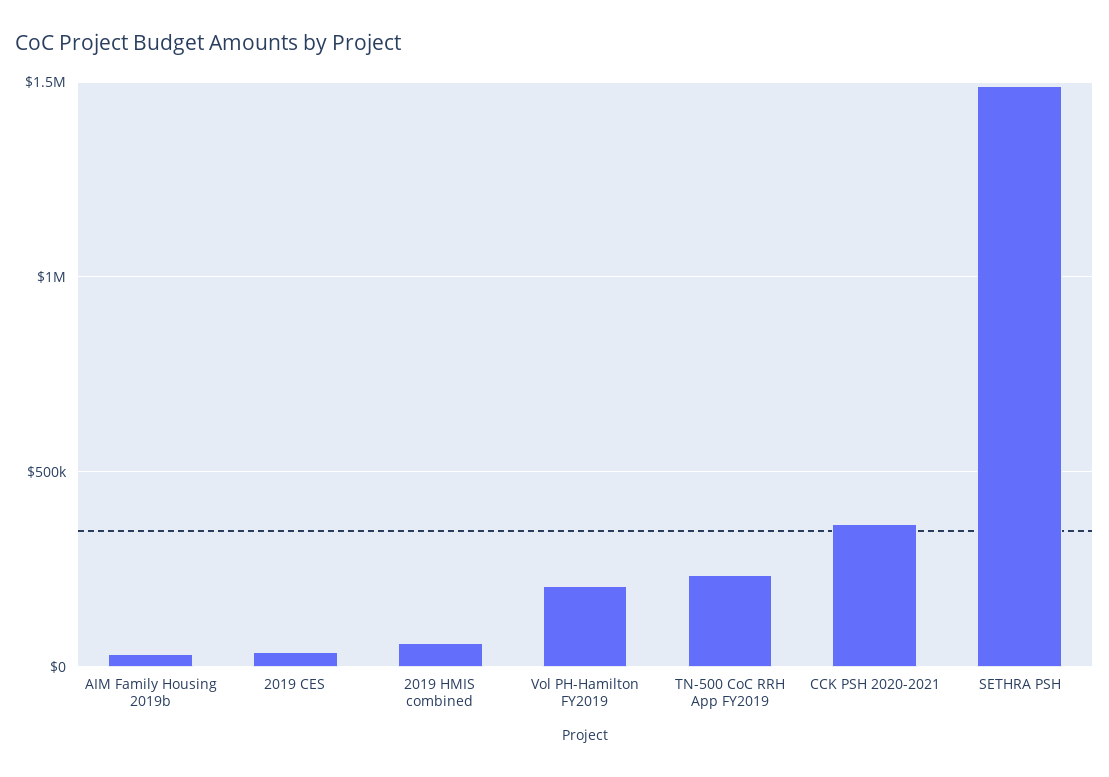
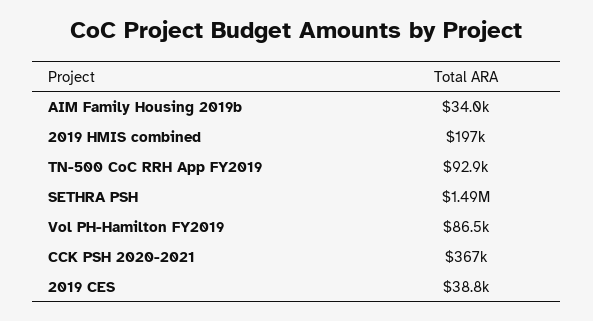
  {
    "AIM Family Housing 2019b": 34000,
    "2019 CES": 38800,
-   "2019 HMIS combined": 50000,
+   "2019 HMIS combined": 197000,
-   "Vol PH-Hamilton FY2019": 200000,
+   "Vol PH-Hamilton FY2019": 86500,
-   "TN-500 CoC RRH App FY2019": 250000,
+   "TN-500 CoC RRH App FY2019": 92900,
    "CCK PSH 2020-2021": 367000,
    "SETHRA PSH": 1490000
  }

